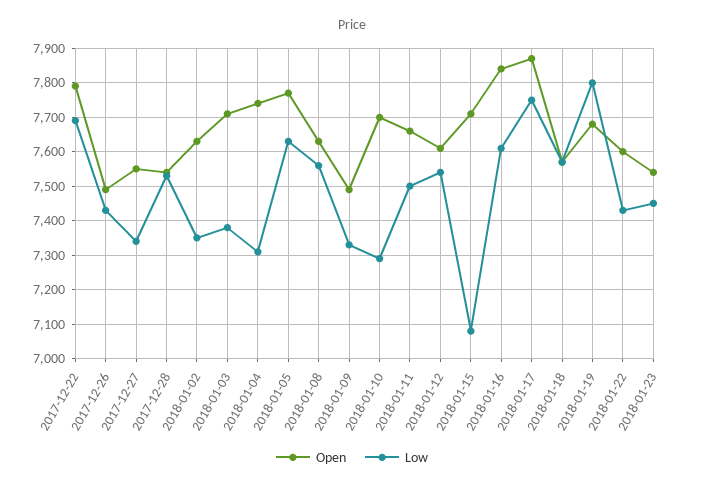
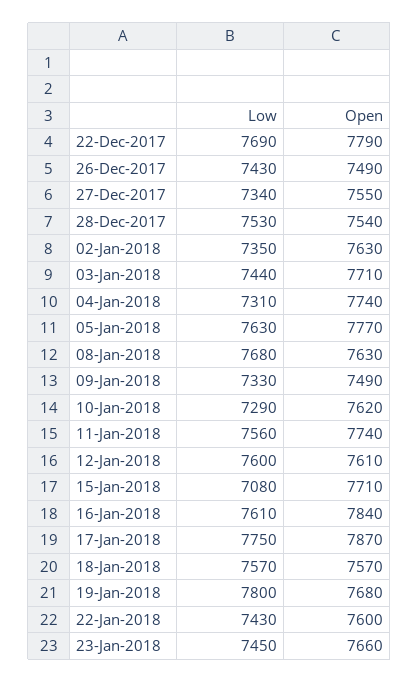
  {
    "Open": {
      "2017-12-22": 7790,
      "2017-12-26": 7490,
      "2017-12-27": 7550,
      "2017-12-28": 7540,
      "2018-01-02": 7630,
      "2018-01-03": 7710,
      "2018-01-04": 7740,
      "2018-01-05": 7770,
      "2018-01-08": 7630,
      "2018-01-09": 7490,
-     "2018-01-10": 7700,
+     "2018-01-10": 7620,
-     "2018-01-11": 7660,
+     "2018-01-11": 7740,
      "2018-01-12": 7610,
      "2018-01-15": 7710,
      "2018-01-16": 7840,
      "2018-01-17": 7870,
      "2018-01-18": 7570,
      "2018-01-19": 7680,
      "2018-01-22": 7600,
-     "2018-01-23": 7540
+     "2018-01-23": 7660
    },
    "Low": {
      "2017-12-22": 7690,
      "2017-12-26": 7430,
      "2017-12-27": 7340,
      "2017-12-28": 7530,
      "2018-01-02": 7350,
-     "2018-01-03": 7380,
+     "2018-01-03": 7440,
      "2018-01-04": 7310,
      "2018-01-05": 7630,
-     "2018-01-08": 7560,
+     "2018-01-08": 7680,
      "2018-01-09": 7330,
      "2018-01-10": 7290,
-     "2018-01-11": 7500,
+     "2018-01-11": 7560,
-     "2018-01-12": 7540,
+     "2018-01-12": 7600,
      "2018-01-15": 7080,
      "2018-01-16": 7610,
      "2018-01-17": 7750,
      "2018-01-18": 7570,
      "2018-01-19": 7800,
      "2018-01-22": 7430,
      "2018-01-23": 7450
    }
  }

